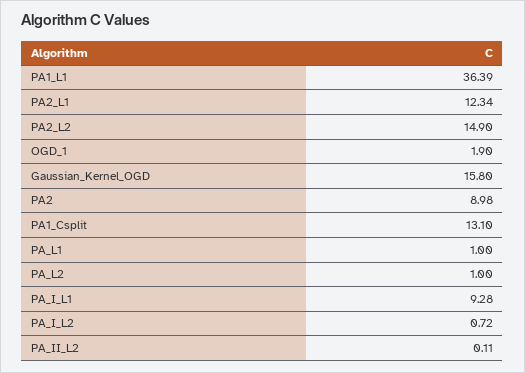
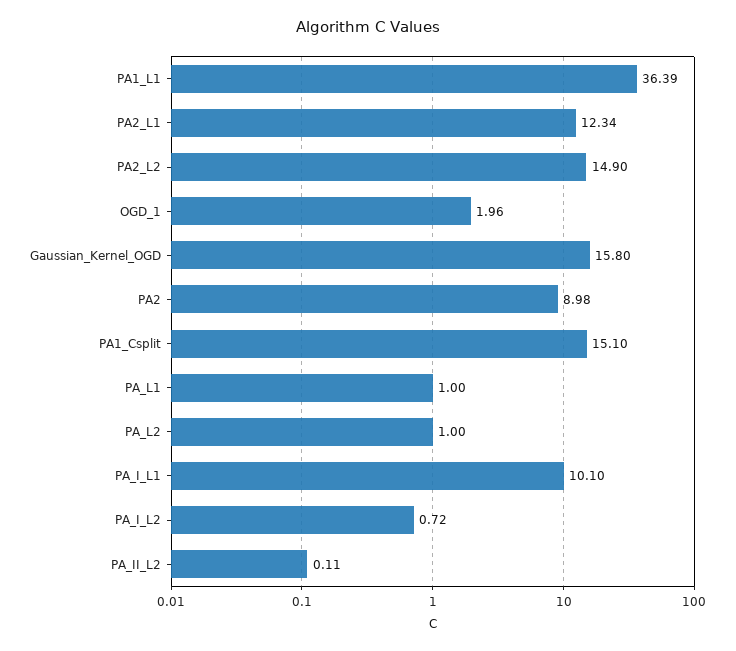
  {
    "PA1_L1": 36.39,
    "PA2_L1": 12.34,
    "PA2_L2": 14.9,
-   "OGD_1": 1.9,
+   "OGD_1": 1.96,
    "Gaussian_Kernel_OGD": 15.8,
    "PA2": 8.98,
-   "PA1_Csplit": 13.1,
+   "PA1_Csplit": 15.1,
    "PA_L1": 1,
    "PA_L2": 1,
-   "PA_I_L1": 9.28,
+   "PA_I_L1": 10.1,
    "PA_I_L2": 0.72,
    "PA_II_L2": 0.11
  }

